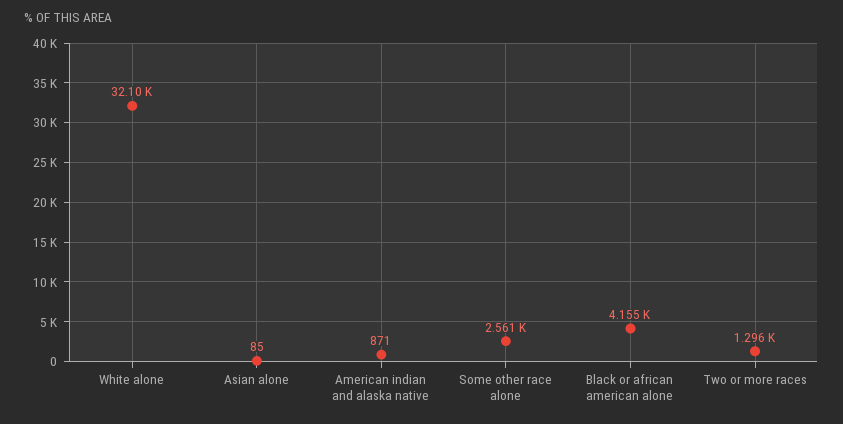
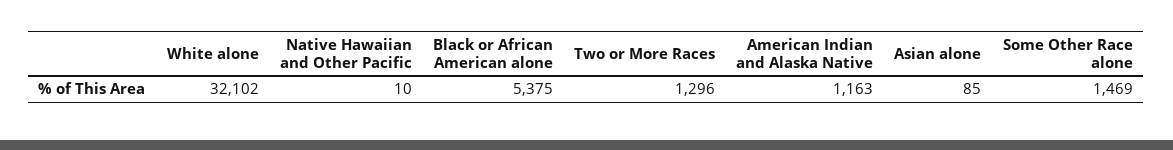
  {
    "White alone": 32102,
    "Asian alone": 85,
-   "American indian and alaska native": 871,
+   "American indian and alaska native": 1163,
-   "Some other race alone": 2561,
+   "Some other race alone": 1469,
-   "Black or african american alone": 4155,
+   "Black or african american alone": 5375,
-   "Two or more races": 1296
+   "Two or more races": 1296,
+   "Native Hawaiian and Other Pacific": 10
  }

